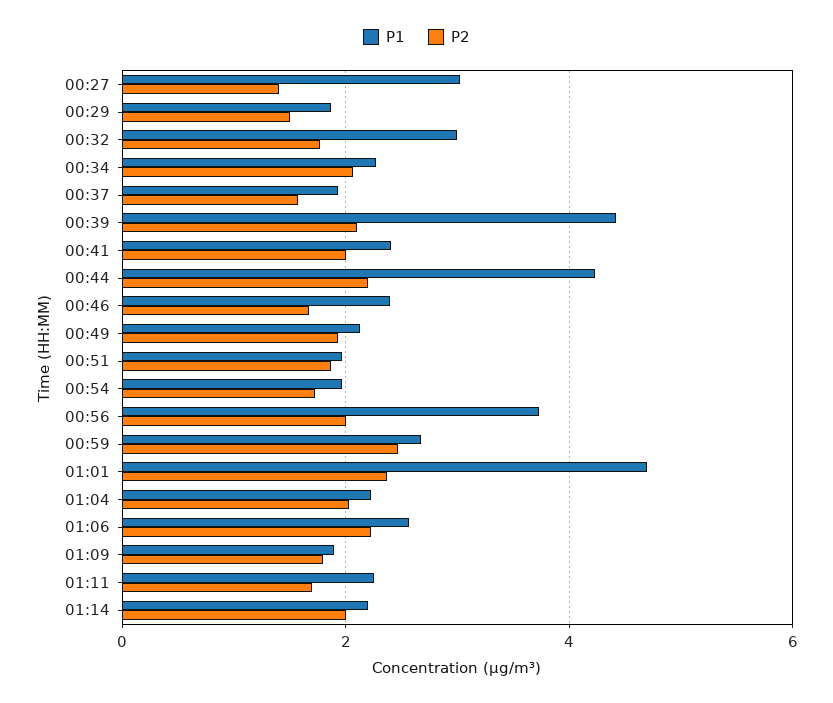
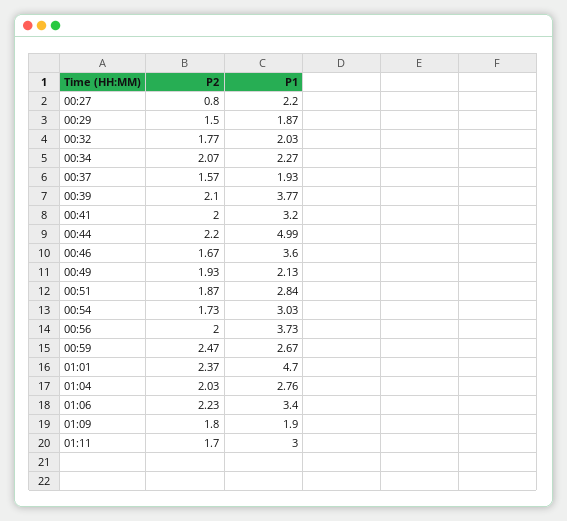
  {
    "P1": {
-     "00:27": 3,
+     "00:27": 2.2,
      "00:29": 1.87,
-     "00:32": 3,
+     "00:32": 2.03,
      "00:34": 2.27,
      "00:37": 1.93,
-     "00:39": 4.4,
+     "00:39": 3.77,
-     "00:41": 2.4,
+     "00:41": 3.2,
-     "00:44": 4.2,
+     "00:44": 4.99,
-     "00:46": 2.4,
+     "00:46": 3.6,
      "00:49": 2.13,
-     "00:51": 2,
+     "00:51": 2.84,
-     "00:54": 2,
+     "00:54": 3.03,
      "00:56": 3.73,
      "00:59": 2.67,
      "01:01": 4.7,
-     "01:04": 2.2,
+     "01:04": 2.76,
-     "01:06": 2.6,
+     "01:06": 3.4,
      "01:09": 1.9,
-     "01:11": 2.2,
+     "01:11": 3
-     "01:14": 2.2
    },
    "P2": {
-     "00:27": 1.4,
+     "00:27": 0.8,
      "00:29": 1.5,
      "00:32": 1.77,
      "00:34": 2.07,
      "00:37": 1.57,
      "00:39": 2.1,
      "00:41": 2,
      "00:44": 2.2,
      "00:46": 1.67,
      "00:49": 1.93,
      "00:51": 1.87,
      "00:54": 1.73,
      "00:56": 2,
      "00:59": 2.47,
      "01:01": 2.37,
      "01:04": 2.03,
      "01:06": 2.23,
      "01:09": 1.8,
-     "01:11": 1.7,
+     "01:11": 1.7
-     "01:14": 2
    }
  }

